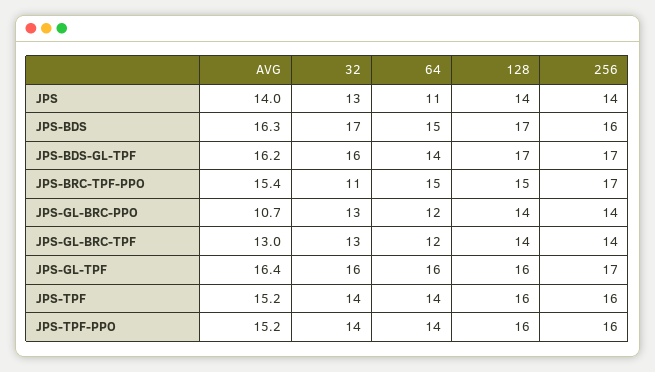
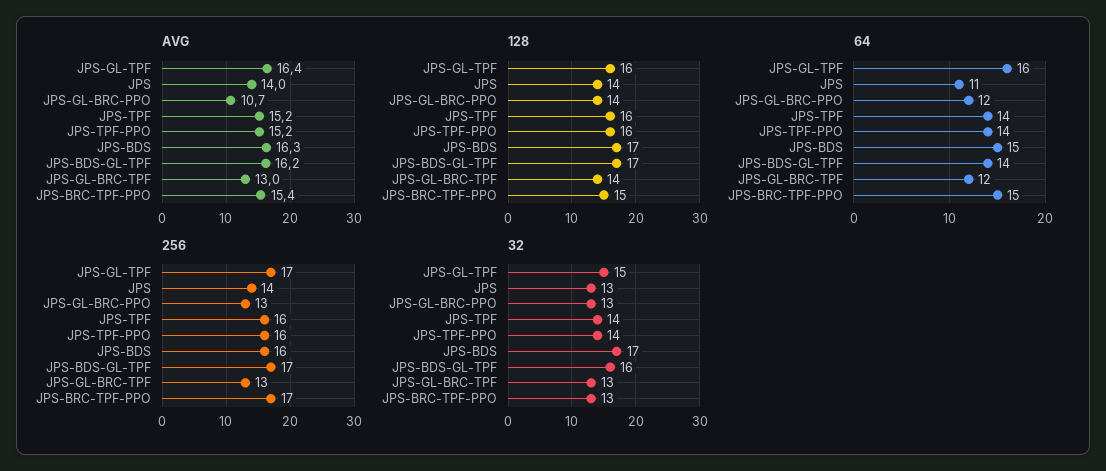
  {
    "AVG": {
      "JPS": 14,
      "JPS-BDS": 16.3,
      "JPS-BDS-GL-TPF": 16.2,
      "JPS-BRC-TPF-PPO": 15.4,
      "JPS-GL-BRC-PPO": 10.7,
      "JPS-GL-BRC-TPF": 13,
      "JPS-GL-TPF": 16.4,
      "JPS-TPF": 15.2,
      "JPS-TPF-PPO": 15.2
    },
    "32": {
      "JPS": 13,
      "JPS-BDS": 17,
      "JPS-BDS-GL-TPF": 16,
-     "JPS-BRC-TPF-PPO": 11,
+     "JPS-BRC-TPF-PPO": 13,
      "JPS-GL-BRC-PPO": 13,
      "JPS-GL-BRC-TPF": 13,
-     "JPS-GL-TPF": 16,
+     "JPS-GL-TPF": 15,
      "JPS-TPF": 14,
      "JPS-TPF-PPO": 14
    },
    "64": {
      "JPS": 11,
      "JPS-BDS": 15,
      "JPS-BDS-GL-TPF": 14,
      "JPS-BRC-TPF-PPO": 15,
      "JPS-GL-BRC-PPO": 12,
      "JPS-GL-BRC-TPF": 12,
      "JPS-GL-TPF": 16,
      "JPS-TPF": 14,
      "JPS-TPF-PPO": 14
    },
    "128": {
      "JPS": 14,
      "JPS-BDS": 17,
      "JPS-BDS-GL-TPF": 17,
      "JPS-BRC-TPF-PPO": 15,
      "JPS-GL-BRC-PPO": 14,
      "JPS-GL-BRC-TPF": 14,
      "JPS-GL-TPF": 16,
      "JPS-TPF": 16,
      "JPS-TPF-PPO": 16
    },
    "256": {
      "JPS": 14,
      "JPS-BDS": 16,
      "JPS-BDS-GL-TPF": 17,
      "JPS-BRC-TPF-PPO": 17,
-     "JPS-GL-BRC-PPO": 14,
+     "JPS-GL-BRC-PPO": 13,
-     "JPS-GL-BRC-TPF": 14,
+     "JPS-GL-BRC-TPF": 13,
      "JPS-GL-TPF": 17,
      "JPS-TPF": 16,
      "JPS-TPF-PPO": 16
    }
  }

